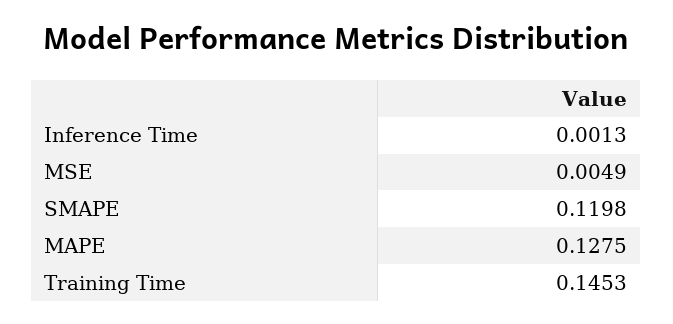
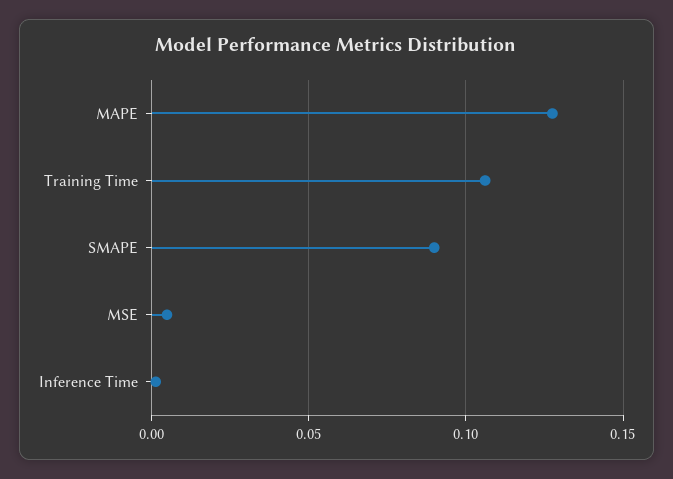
  {
    "Inference Time": 0.0013,
    "MSE": 0.0049,
-   "SMAPE": 0.1198,
+   "SMAPE": 0.09,
    "MAPE": 0.1275,
-   "Training Time": 0.1453
+   "Training Time": 0.105
  }

